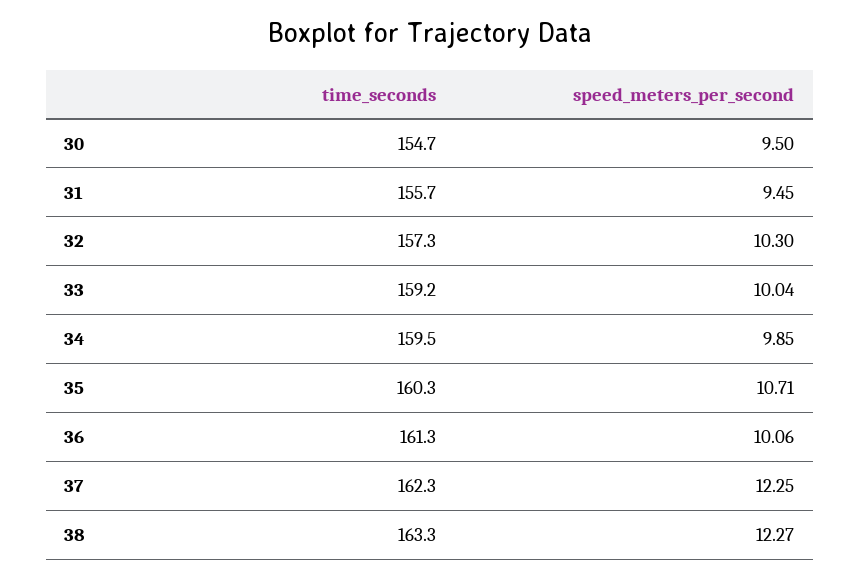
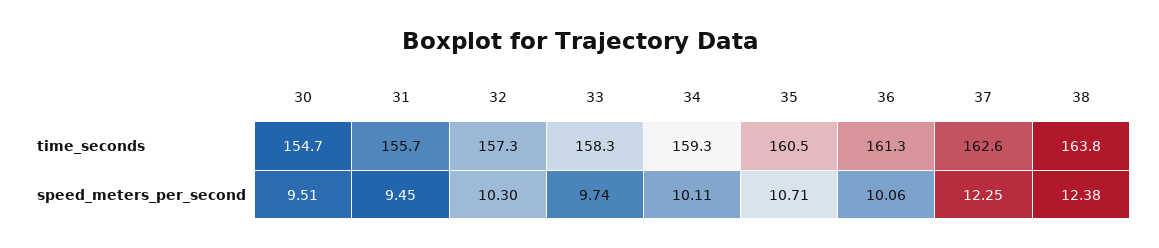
  {
    "time_seconds": {
      "30": 154.7,
      "31": 155.7,
      "32": 157.3,
-     "33": 159.2,
+     "33": 158.3,
-     "34": 159.5,
+     "34": 159.3,
-     "35": 160.3,
+     "35": 160.5,
      "36": 161.3,
-     "37": 162.3,
+     "37": 162.6,
-     "38": 163.3
+     "38": 163.8
    },
    "speed_meters_per_second": {
-     "30": 9.5,
+     "30": 9.51,
      "31": 9.45,
      "32": 10.3,
-     "33": 10.04,
+     "33": 9.74,
-     "34": 9.85,
+     "34": 10.11,
      "35": 10.71,
      "36": 10.06,
      "37": 12.25,
-     "38": 12.27
+     "38": 12.38
    }
  }

